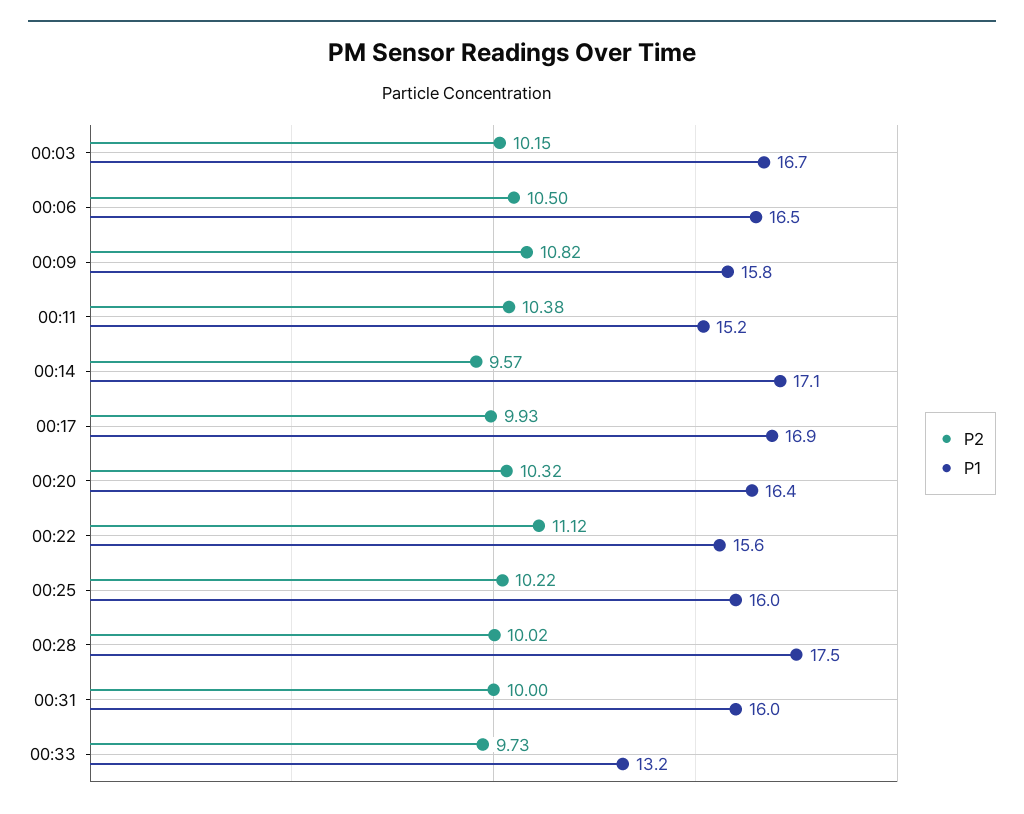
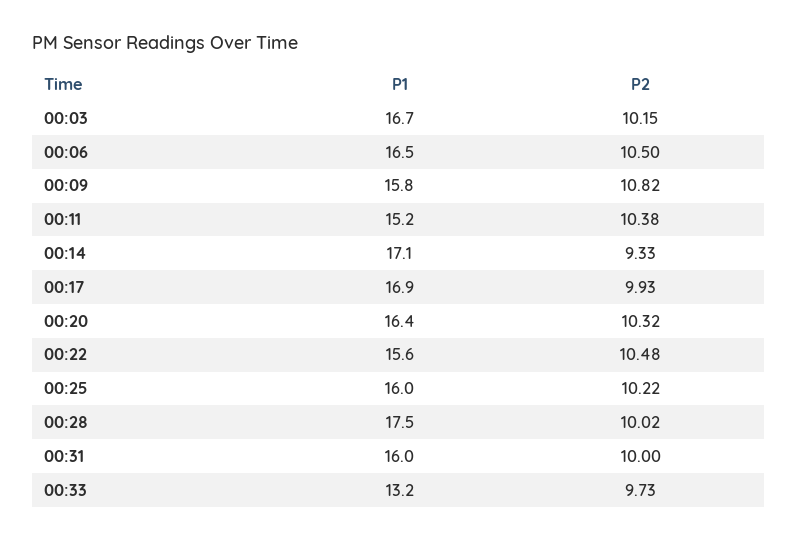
  {
    "P2": {
      "00:03": 10.15,
      "00:06": 10.5,
      "00:09": 10.82,
      "00:11": 10.38,
-     "00:14": 9.57,
+     "00:14": 9.33,
      "00:17": 9.93,
      "00:20": 10.32,
-     "00:22": 11.12,
+     "00:22": 10.48,
      "00:25": 10.22,
      "00:28": 10.02,
      "00:31": 10,
      "00:33": 9.73
    },
    "P1": {
      "00:03": 16.7,
      "00:06": 16.5,
      "00:09": 15.8,
      "00:11": 15.2,
      "00:14": 17.1,
      "00:17": 16.9,
      "00:20": 16.4,
      "00:22": 15.6,
      "00:25": 16,
      "00:28": 17.5,
      "00:31": 16,
      "00:33": 13.2
    }
  }

